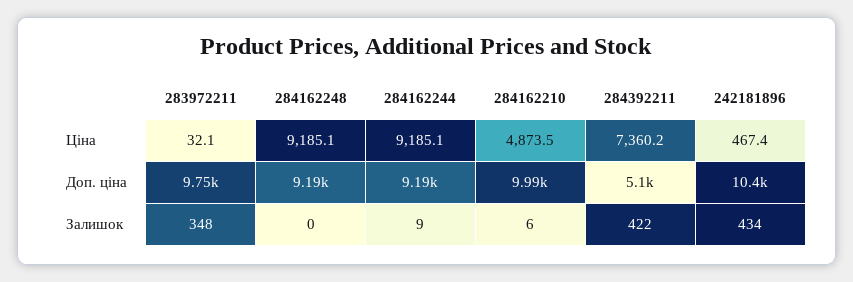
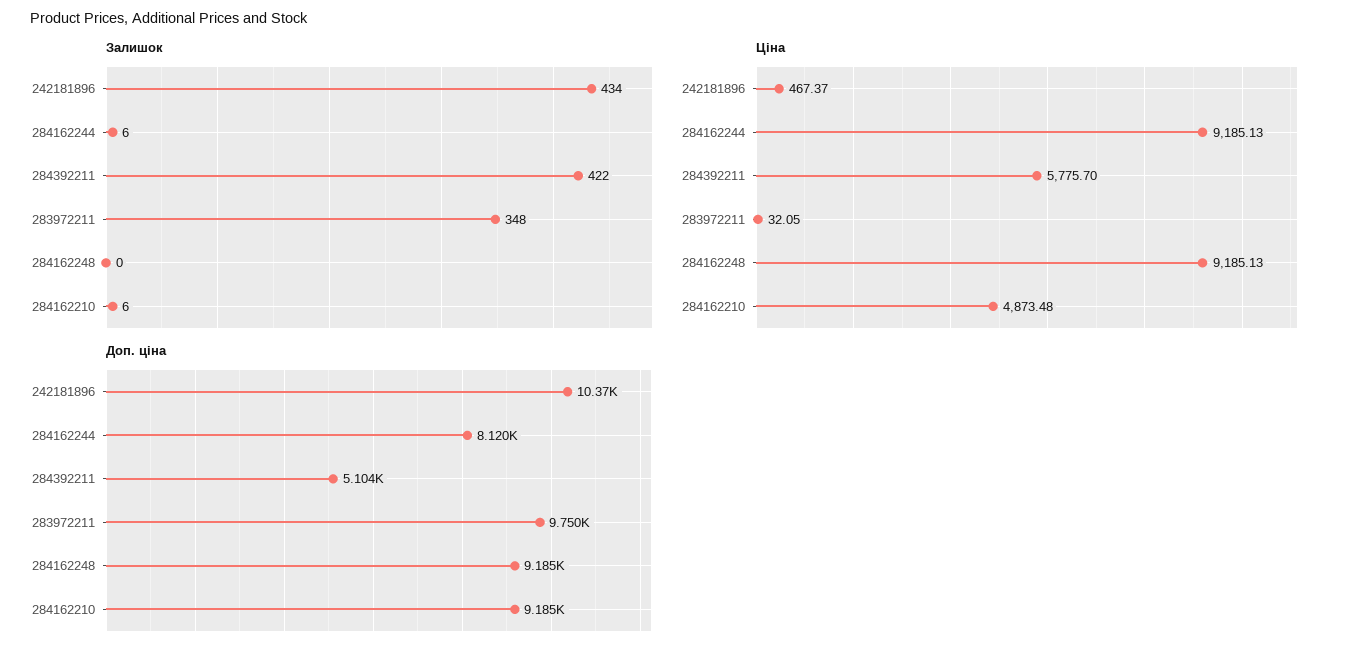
  {
    "Ціна": {
      "283972211": 32.05,
      "284162248": 9185.13,
      "284162244": 9185.13,
      "284162210": 4873.48,
-     "284392211": 7360.2,
+     "284392211": 5775.7,
      "242181896": 467.37
    },
    "Доп. ціна": {
      "283972211": 9750,
      "284162248": 9185,
-     "284162244": 9190,
+     "284162244": 8120,
-     "284162210": 9990,
+     "284162210": 9185,
      "284392211": 5104,
      "242181896": 10370
    },
    "Залишок": {
      "283972211": 348,
      "284162248": 0,
-     "284162244": 9,
+     "284162244": 6,
      "284162210": 6,
      "284392211": 422,
      "242181896": 434
    }
  }

